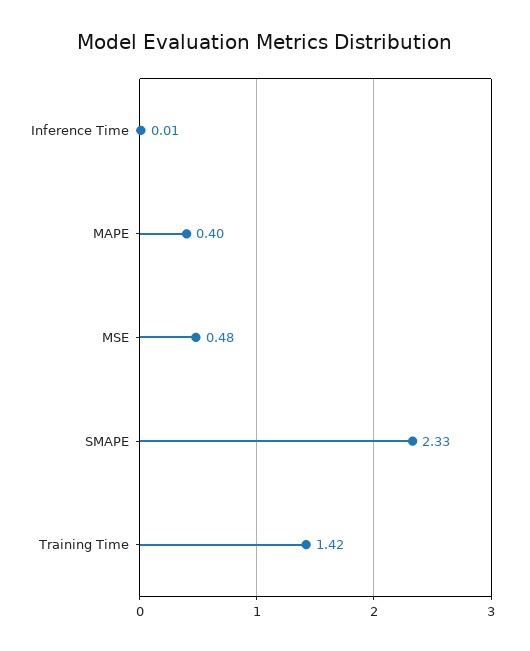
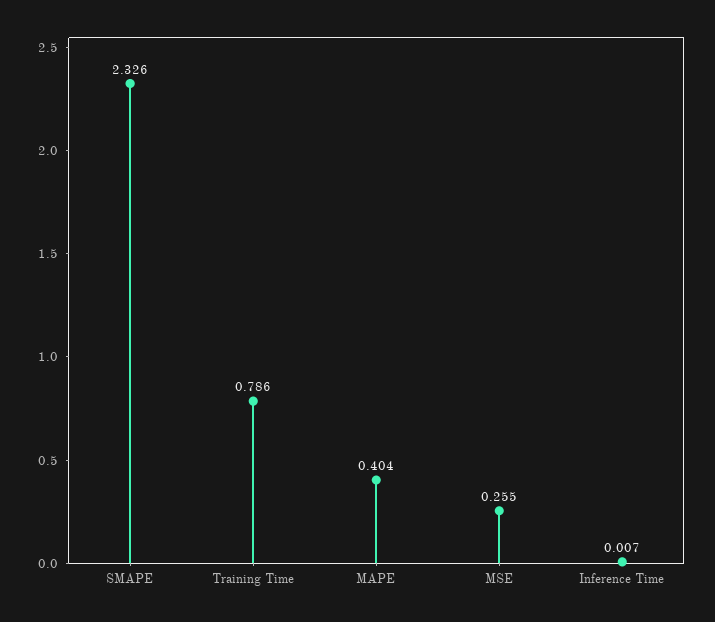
  {
    "Inference Time": 0.007,
    "MAPE": 0.404,
-   "MSE": 0.48,
+   "MSE": 0.255,
    "SMAPE": 2.326,
-   "Training Time": 1.42
+   "Training Time": 0.786
  }

